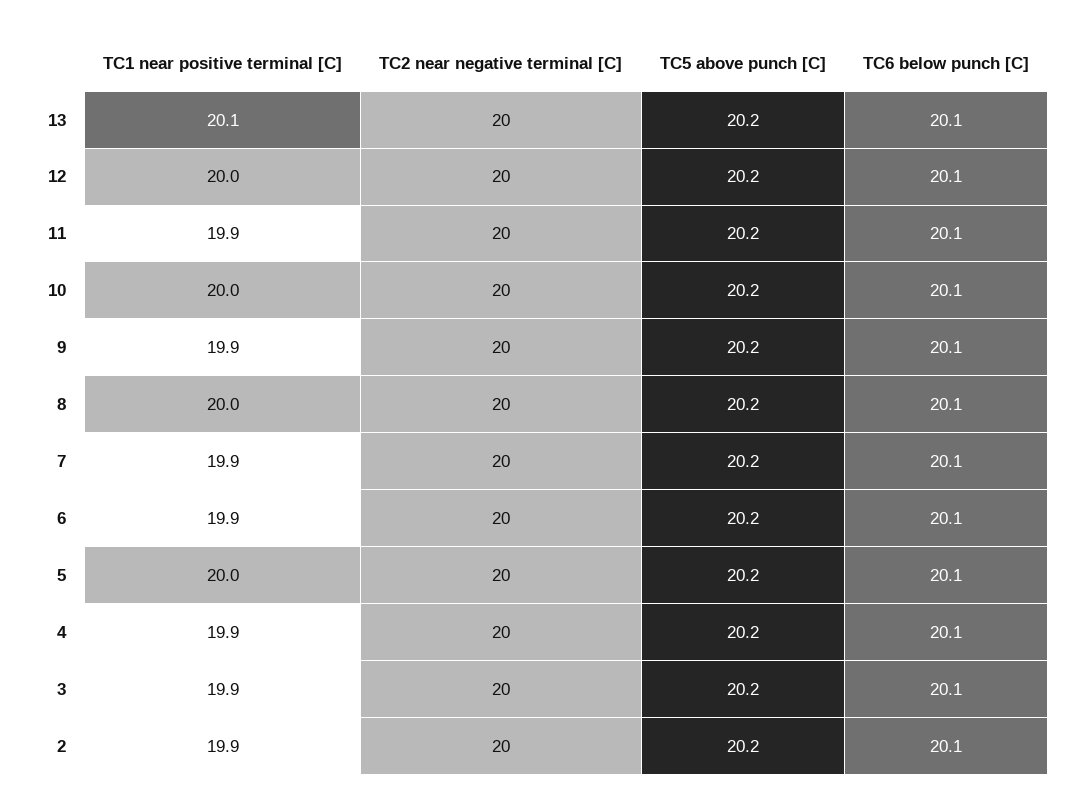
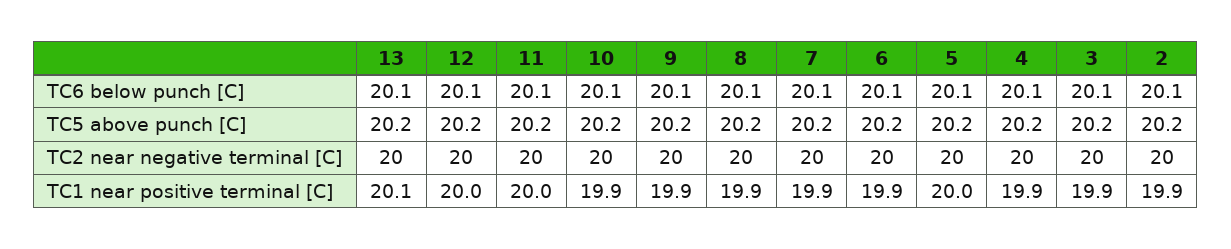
  {
    "TC1 near positive terminal [C]": {
      "13": 20.1,
      "12": 20,
-     "11": 19.9,
+     "11": 20,
-     "10": 20,
+     "10": 19.9,
      "9": 19.9,
-     "8": 20,
+     "8": 19.9,
      "7": 19.9,
      "6": 19.9,
      "5": 20,
      "4": 19.9,
      "3": 19.9,
      "2": 19.9
    },
    "TC2 near negative terminal [C]": {
      "13": 20,
      "12": 20,
      "11": 20,
      "10": 20,
      "9": 20,
      "8": 20,
      "7": 20,
      "6": 20,
      "5": 20,
      "4": 20,
      "3": 20,
      "2": 20
    },
    "TC5 above punch [C]": {
      "13": 20.2,
      "12": 20.2,
      "11": 20.2,
      "10": 20.2,
      "9": 20.2,
      "8": 20.2,
      "7": 20.2,
      "6": 20.2,
      "5": 20.2,
      "4": 20.2,
      "3": 20.2,
      "2": 20.2
    },
    "TC6 below punch [C]": {
      "13": 20.1,
      "12": 20.1,
      "11": 20.1,
      "10": 20.1,
      "9": 20.1,
      "8": 20.1,
      "7": 20.1,
      "6": 20.1,
      "5": 20.1,
      "4": 20.1,
      "3": 20.1,
      "2": 20.1
    }
  }

